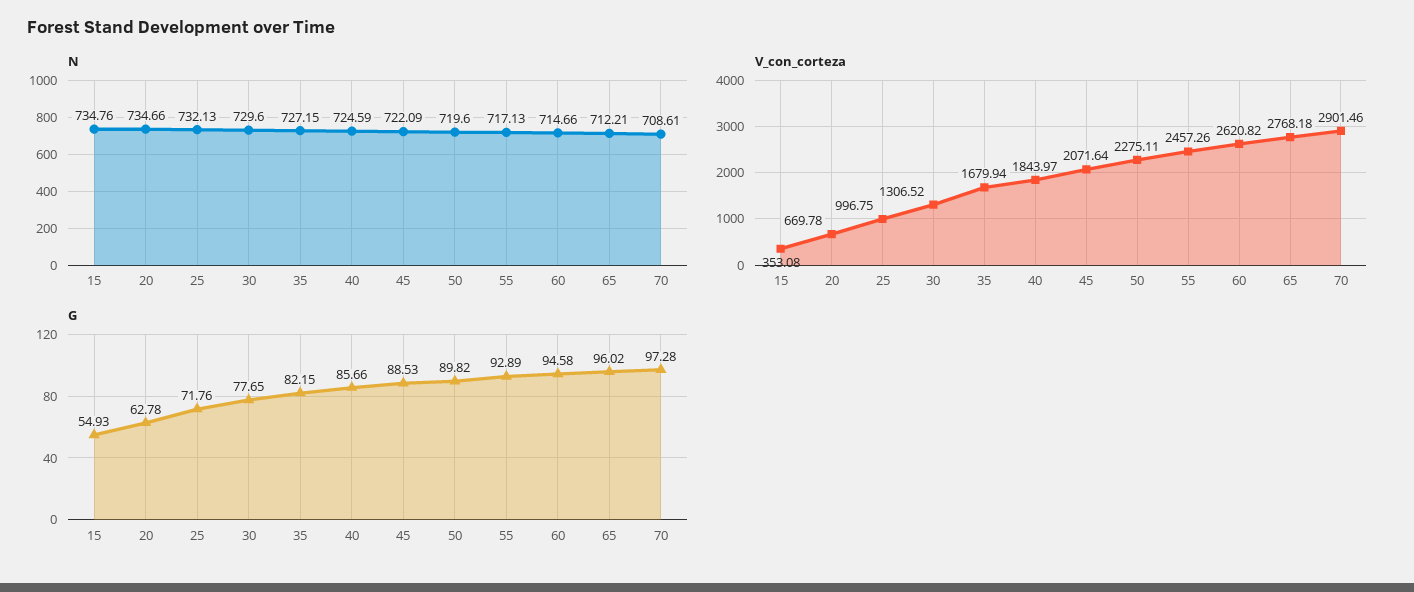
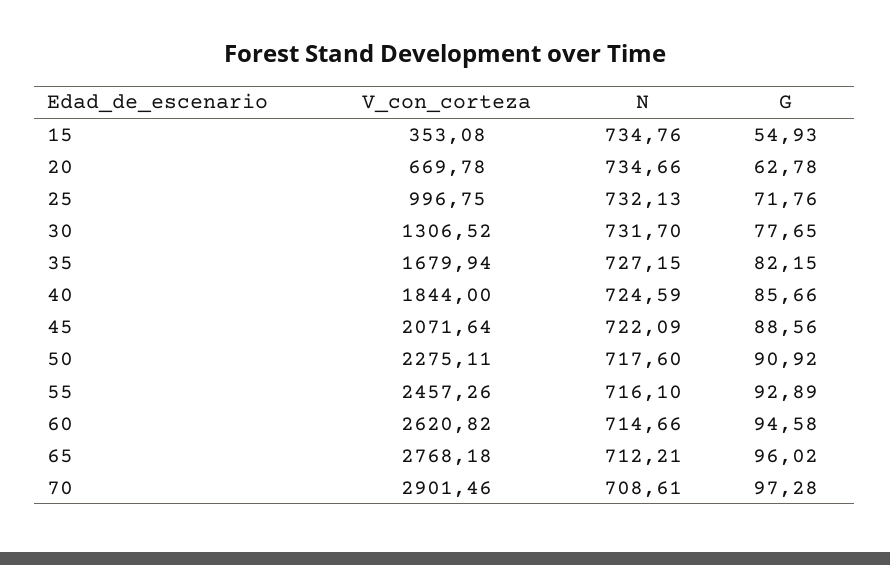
  {
    "N": {
      "15": 734.76,
      "20": 734.66,
      "25": 732.13,
-     "30": 729.6,
+     "30": 731.7,
      "35": 727.15,
      "40": 724.59,
      "45": 722.09,
-     "50": 719.6,
+     "50": 717.6,
-     "55": 717.13,
+     "55": 716.1,
      "60": 714.66,
      "65": 712.21,
      "70": 708.61
    },
    "V_con_corteza": {
      "15": 353.08,
      "20": 669.78,
      "25": 996.75,
      "30": 1306.52,
      "35": 1679.94,
-     "40": 1843.97,
+     "40": 1844,
      "45": 2071.64,
      "50": 2275.11,
      "55": 2457.26,
      "60": 2620.82,
      "65": 2768.18,
      "70": 2901.46
    },
    "G": {
      "15": 54.93,
      "20": 62.78,
      "25": 71.76,
      "30": 77.65,
      "35": 82.15,
      "40": 85.66,
-     "45": 88.53,
+     "45": 88.56,
-     "50": 89.82,
+     "50": 90.92,
      "55": 92.89,
      "60": 94.58,
      "65": 96.02,
      "70": 97.28
    }
  }

